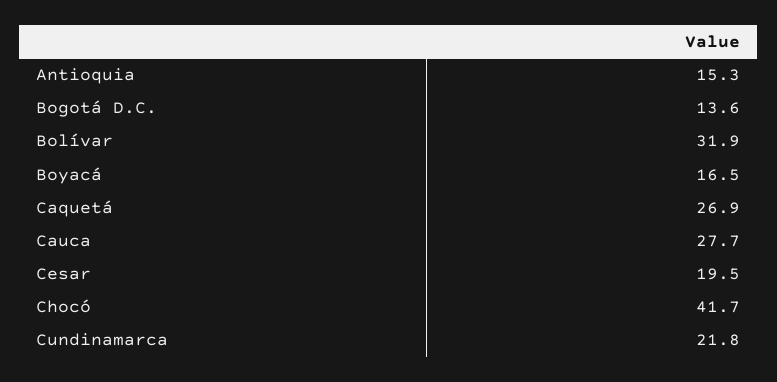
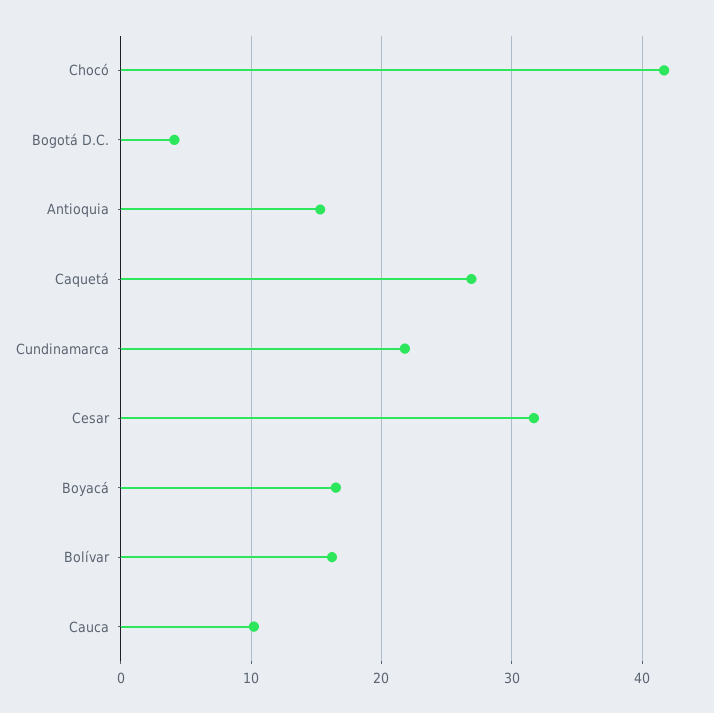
  {
    "Antioquia": 15.3,
-   "Bogotá D.C.": 13.6,
+   "Bogotá D.C.": 4,
-   "Bolívar": 31.9,
+   "Bolívar": 16,
    "Boyacá": 16.5,
    "Caquetá": 26.9,
-   "Cauca": 27.7,
+   "Cauca": 10,
-   "Cesar": 19.5,
+   "Cesar": 32,
    "Chocó": 41.7,
    "Cundinamarca": 21.8
  }

